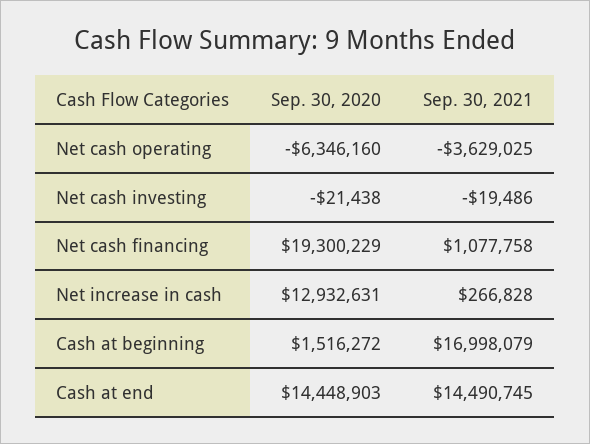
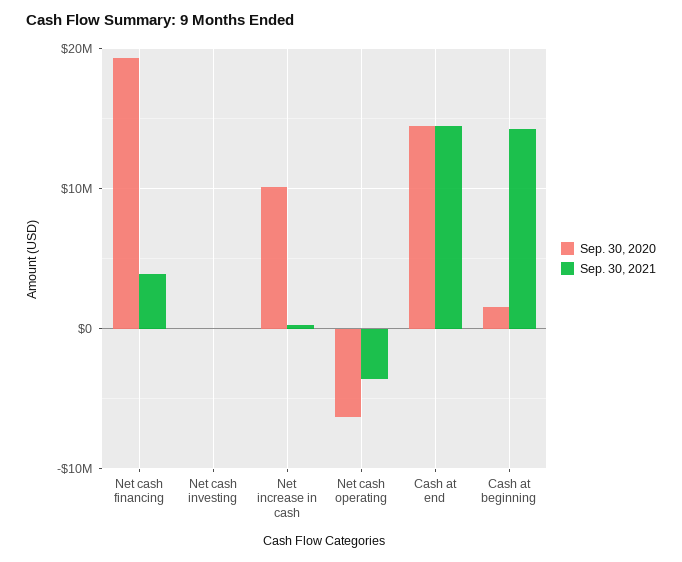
  {
    "Sep. 30, 2020": {
      "Net cash operating": -6346160,
      "Net cash investing": -21438,
      "Net cash financing": 19300229,
-     "Net increase in cash": 12932631,
+     "Net increase in cash": 10000000,
      "Cash at beginning": 1516272,
      "Cash at end": 14448903
    },
    "Sep. 30, 2021": {
      "Net cash operating": -3629025,
      "Net cash investing": -19486,
-     "Net cash financing": 1077758,
+     "Net cash financing": 4000000,
      "Net increase in cash": 266828,
-     "Cash at beginning": 16998079,
+     "Cash at beginning": 14000000,
      "Cash at end": 14490745
    }
  }

